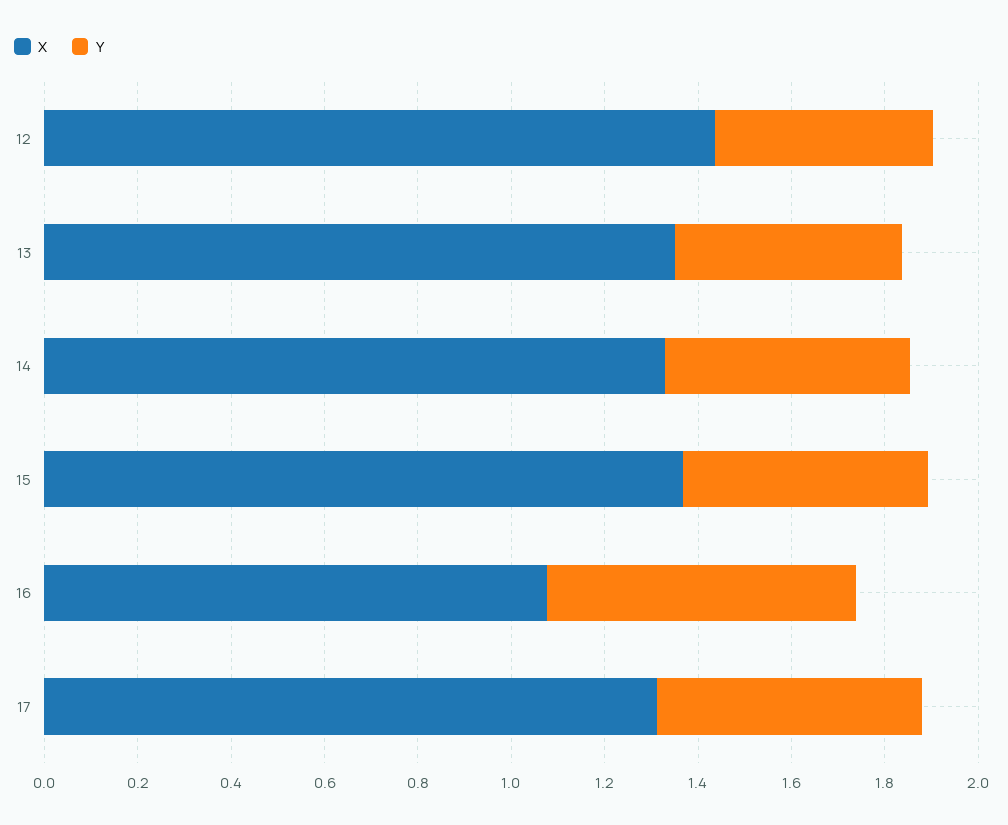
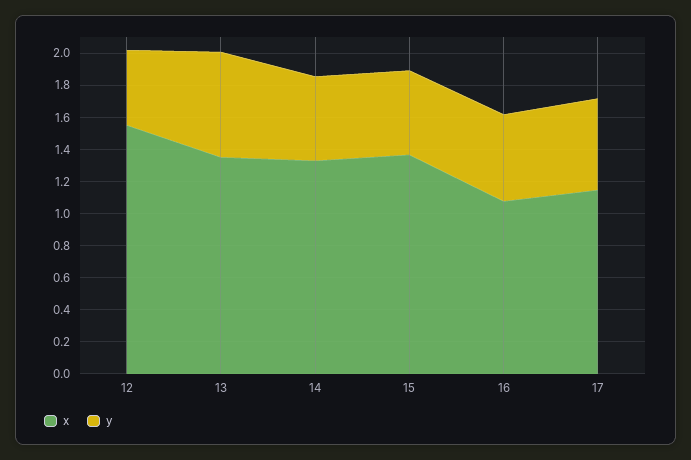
  {
    "X": {
-     "12": 1.45,
+     "12": 1.55,
      "13": 1.35,
      "14": 1.35,
      "15": 1.35,
      "16": 1.1,
-     "17": 1.3
+     "17": 1.15
    },
    "Y": {
      "12": 0.45,
-     "13": 0.5,
+     "13": 0.65,
      "14": 0.5,
      "15": 0.5,
-     "16": 0.65,
+     "16": 0.55,
      "17": 0.55
    }
  }

